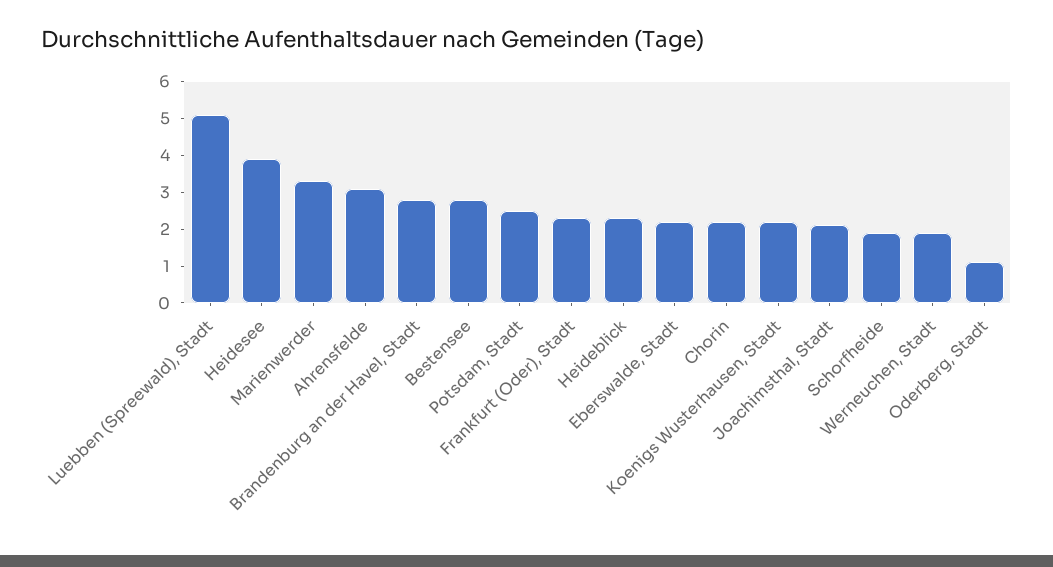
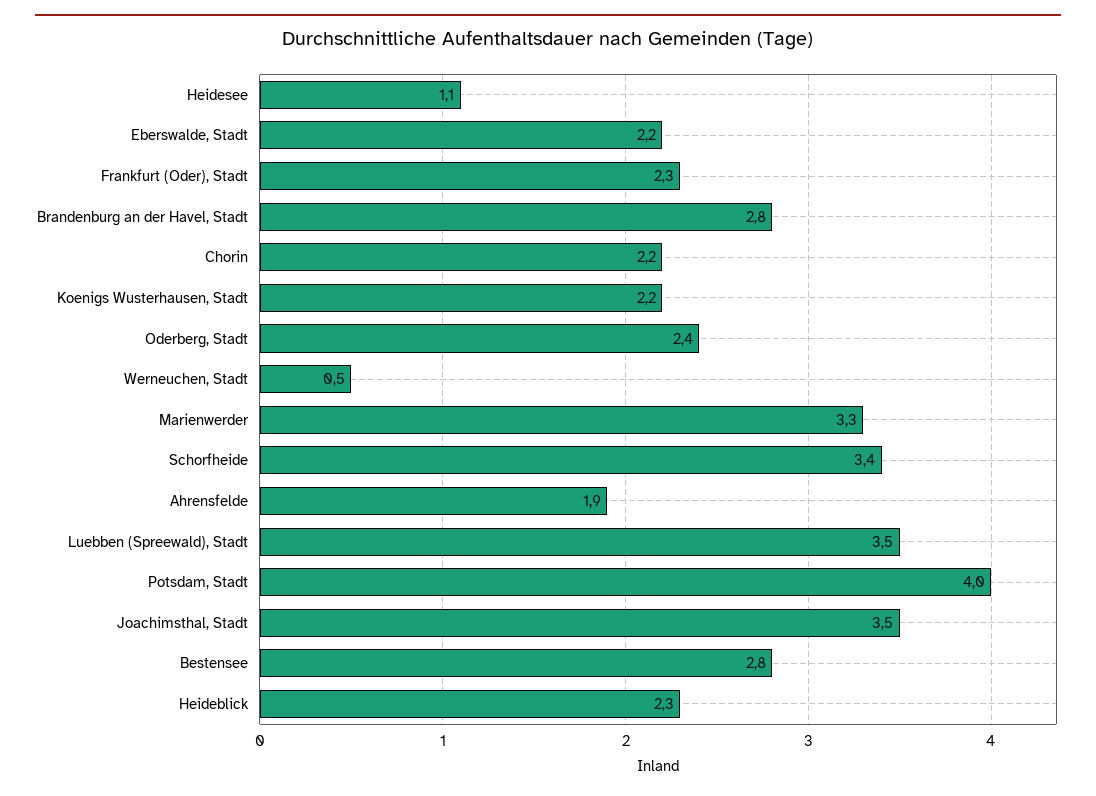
  {
-   "Luebben (Spreewald), Stadt": 5,
+   "Luebben (Spreewald), Stadt": 3.5,
-   "Heidesee": 4,
+   "Heidesee": 1.1,
    "Marienwerder": 3.3,
-   "Ahrensfelde": 3,
+   "Ahrensfelde": 1.9,
    "Brandenburg an der Havel, Stadt": 2.8,
    "Bestensee": 2.8,
-   "Potsdam, Stadt": 2.5,
+   "Potsdam, Stadt": 4,
    "Frankfurt (Oder), Stadt": 2.3,
    "Heideblick": 2.3,
    "Eberswalde, Stadt": 2.2,
    "Chorin": 2.2,
    "Koenigs Wusterhausen, Stadt": 2.2,
-   "Joachimsthal, Stadt": 2,
+   "Joachimsthal, Stadt": 3.5,
-   "Schorfheide": 2,
+   "Schorfheide": 3.4,
-   "Werneuchen, Stadt": 2,
+   "Werneuchen, Stadt": 0.5,
-   "Oderberg, Stadt": 1
+   "Oderberg, Stadt": 2.4
  }

